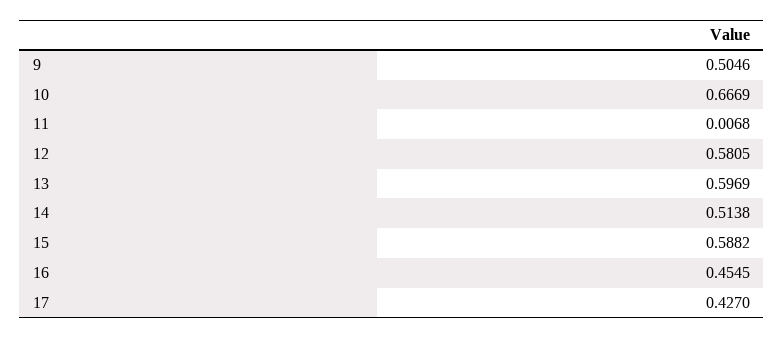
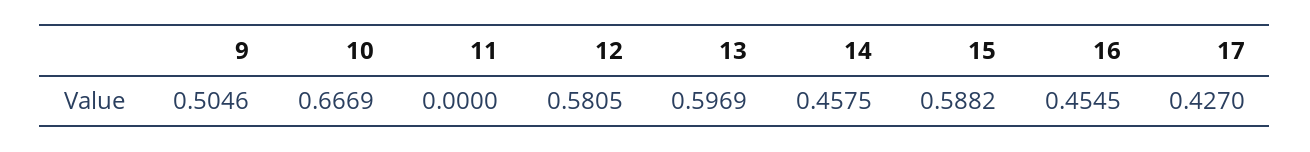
  {
    "9": 0.5046,
    "10": 0.6669,
-   "11": 0.0068,
+   "11": 0,
    "12": 0.5805,
    "13": 0.5969,
-   "14": 0.5138,
+   "14": 0.4575,
    "15": 0.5882,
    "16": 0.4545,
    "17": 0.427
  }

